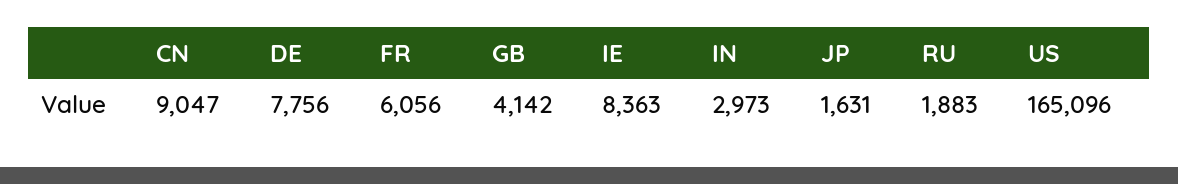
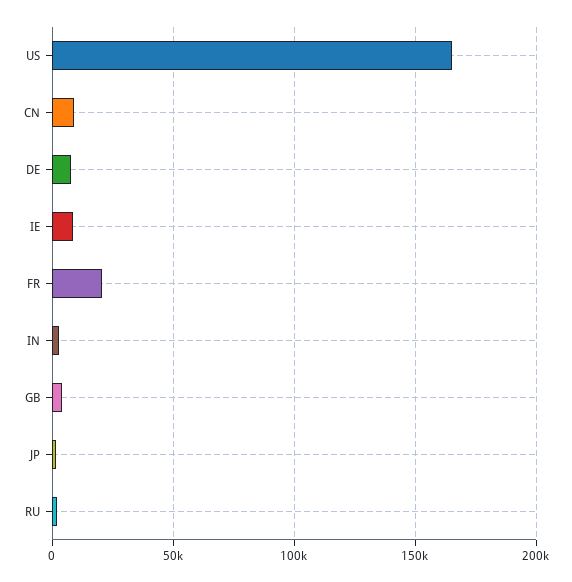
  {
    "CN": 9047,
    "DE": 7756,
-   "FR": 6056,
+   "FR": 20000,
    "GB": 4142,
    "IE": 8363,
    "IN": 2973,
    "JP": 1631,
    "RU": 1883,
    "US": 165096
  }

